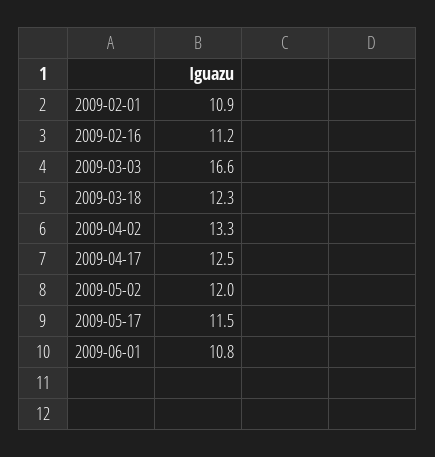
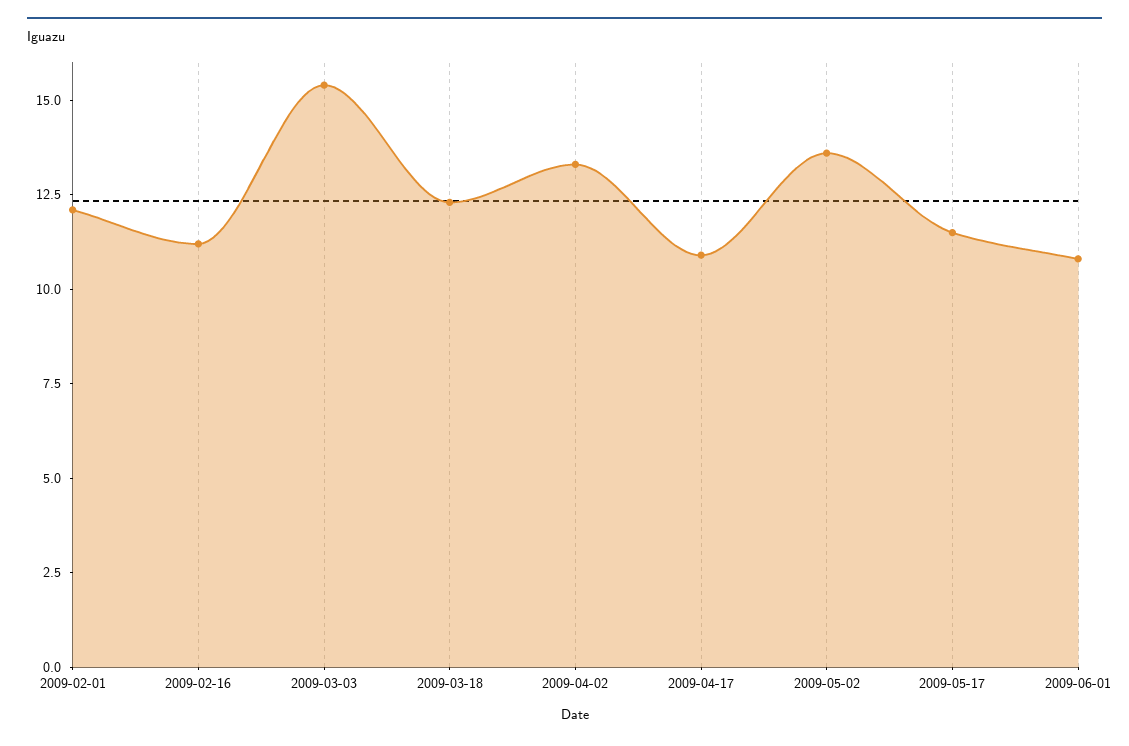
  {
-   "2009-02-01": 10.9,
+   "2009-02-01": 12,
    "2009-02-16": 11.2,
-   "2009-03-03": 16.6,
+   "2009-03-03": 15.5,
    "2009-03-18": 12.3,
    "2009-04-02": 13.3,
-   "2009-04-17": 12.5,
+   "2009-04-17": 11,
-   "2009-05-02": 12,
+   "2009-05-02": 13.5,
    "2009-05-17": 11.5,
    "2009-06-01": 10.8
  }

